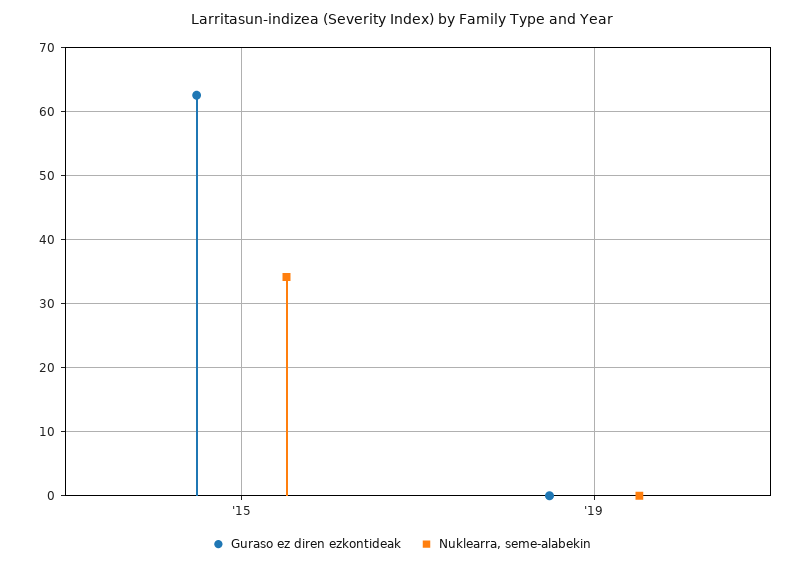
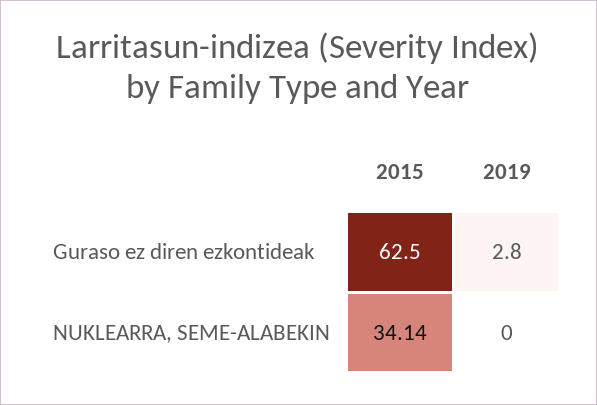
  {
    "Guraso ez diren ezkontideak": {
      "'15": 62.5,
-     "'19": 0
+     "'19": 2.8
    },
    "Nuklearra, seme-alabekin": {
      "'15": 34.14,
      "'19": 0
    }
  }

